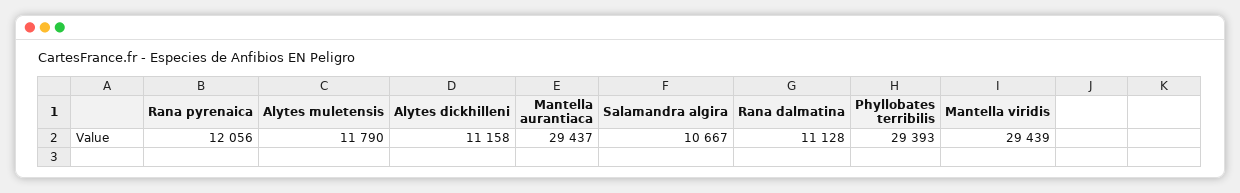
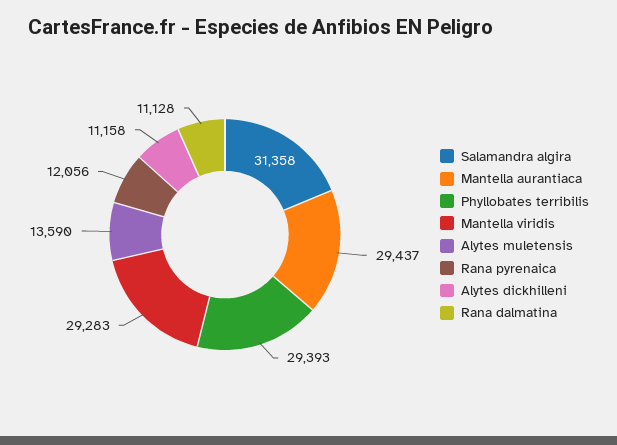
  {
    "Rana pyrenaica": 12056,
-   "Alytes muletensis": 11790,
+   "Alytes muletensis": 13590,
    "Alytes dickhilleni": 11158,
    "Mantella aurantiaca": 29437,
-   "Salamandra algira": 10667,
+   "Salamandra algira": 31358,
    "Rana dalmatina": 11128,
    "Phyllobates terribilis": 29393,
-   "Mantella viridis": 29439
+   "Mantella viridis": 29283
  }

